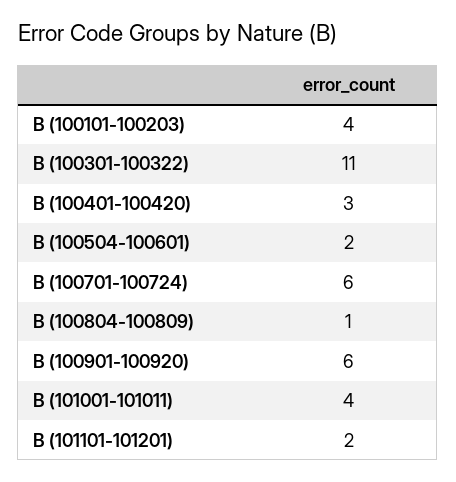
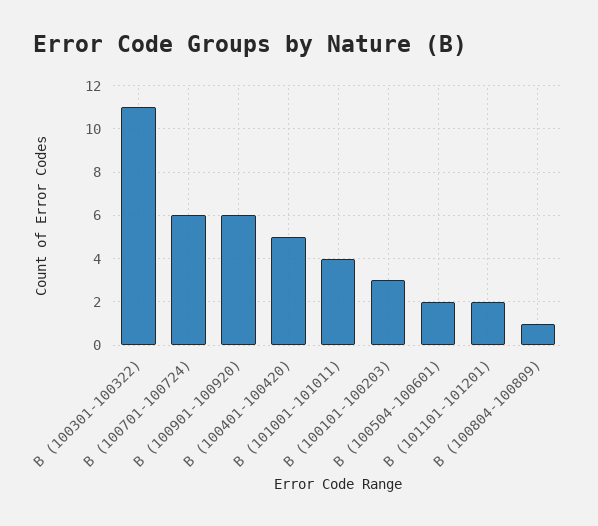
  {
-   "B (100101-100203)": 4,
+   "B (100101-100203)": 3,
    "B (100301-100322)": 11,
-   "B (100401-100420)": 3,
+   "B (100401-100420)": 5,
    "B (100504-100601)": 2,
    "B (100701-100724)": 6,
    "B (100804-100809)": 1,
    "B (100901-100920)": 6,
    "B (101001-101011)": 4,
    "B (101101-101201)": 2
  }

